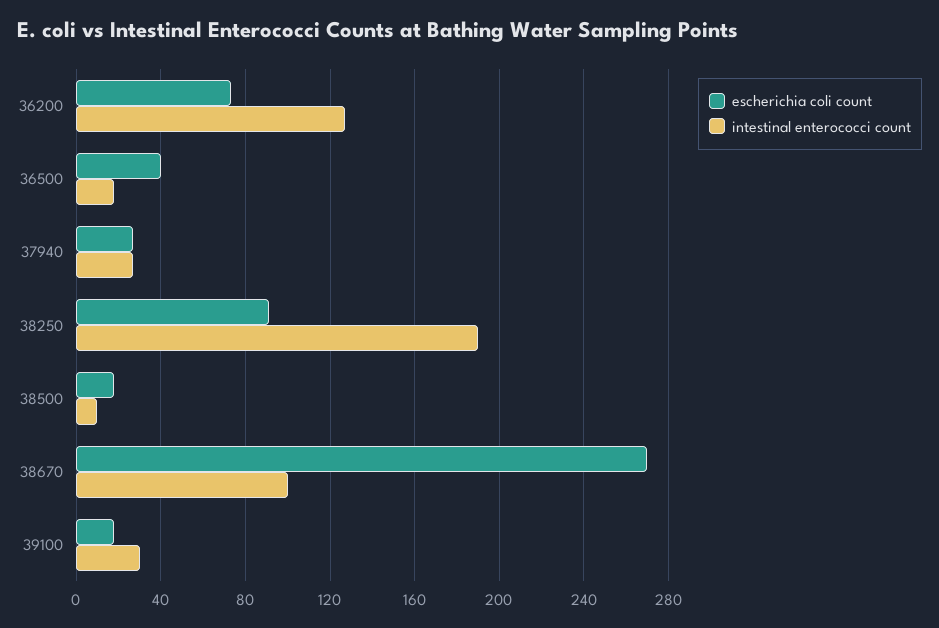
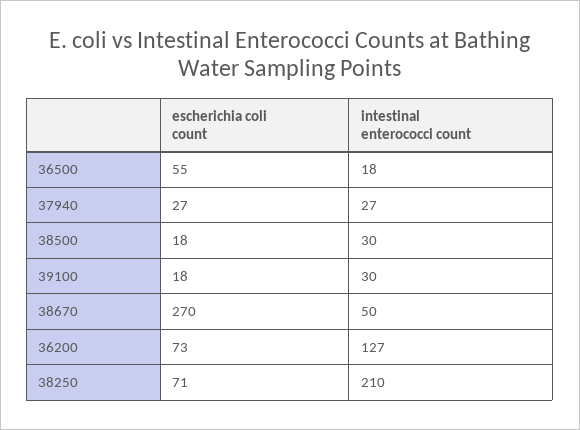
  {
    "escherichia coli count": {
      "36200": 73,
-     "36500": 40,
+     "36500": 55,
      "37940": 27,
-     "38250": 90,
+     "38250": 71,
      "38500": 18,
      "38670": 270,
      "39100": 18
    },
    "intestinal enterococci count": {
      "36200": 127,
      "36500": 18,
      "37940": 27,
-     "38250": 190,
+     "38250": 210,
-     "38500": 10,
+     "38500": 30,
-     "38670": 100,
+     "38670": 50,
      "39100": 30
    }
  }

